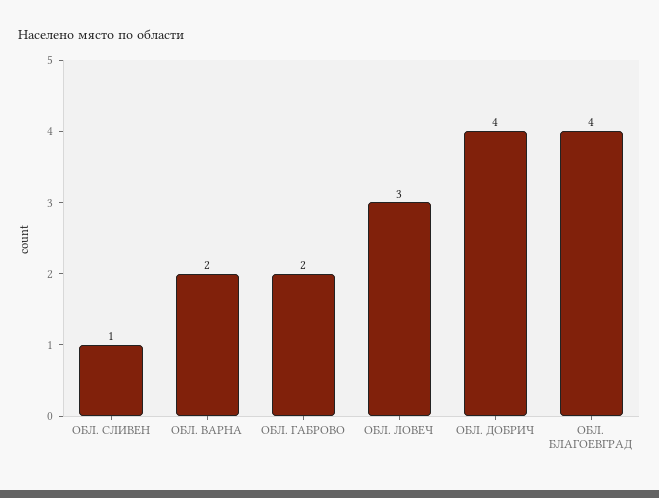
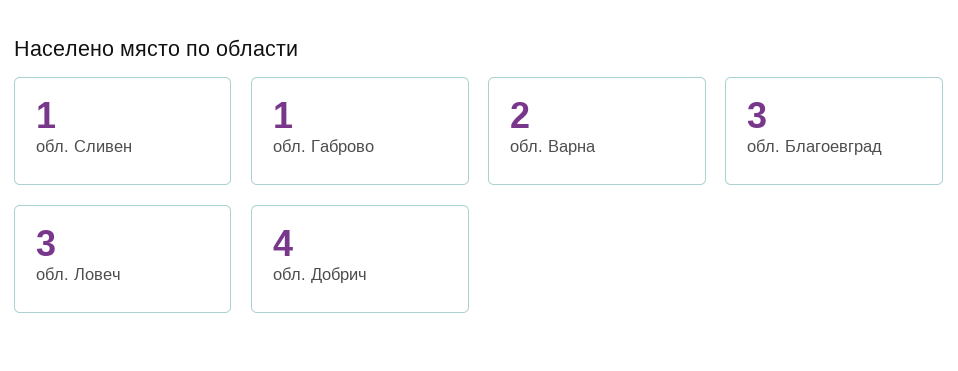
  {
    "ОБЛ. СЛИВЕН": 1,
    "ОБЛ. ВАРНА": 2,
-   "ОБЛ. ГАБРОВО": 2,
+   "ОБЛ. ГАБРОВО": 1,
    "ОБЛ. ЛОВЕЧ": 3,
    "ОБЛ. ДОБРИЧ": 4,
-   "ОБЛ. БЛАГОЕВГРАД": 4
+   "ОБЛ. БЛАГОЕВГРАД": 3
  }

